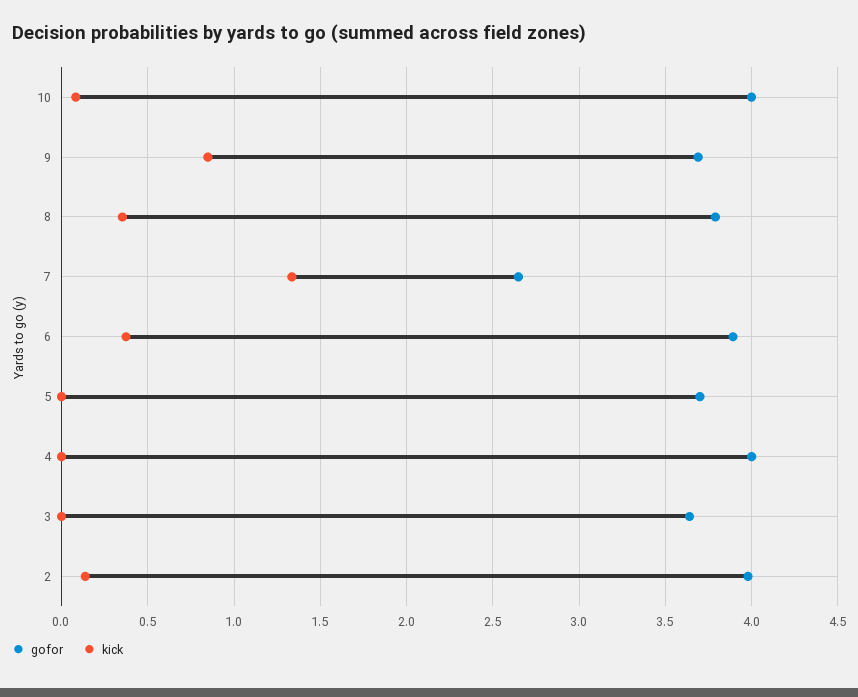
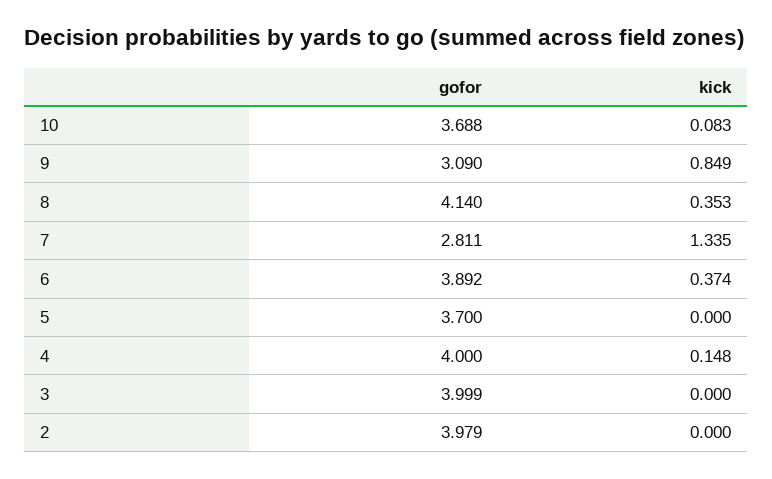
  {
    "gofor": {
-     "10": 4,
+     "10": 3.688,
-     "9": 3.7,
+     "9": 3.09,
-     "8": 3.8,
+     "8": 4.14,
-     "7": 2.65,
+     "7": 2.811,
      "6": 3.892,
      "5": 3.7,
      "4": 4,
-     "3": 3.65,
+     "3": 3.999,
      "2": 3.979
    },
    "kick": {
      "10": 0.083,
      "9": 0.849,
      "8": 0.353,
      "7": 1.335,
      "6": 0.374,
      "5": 0,
-     "4": 0,
+     "4": 0.148,
      "3": 0,
-     "2": 0.15
+     "2": 0
    }
  }

